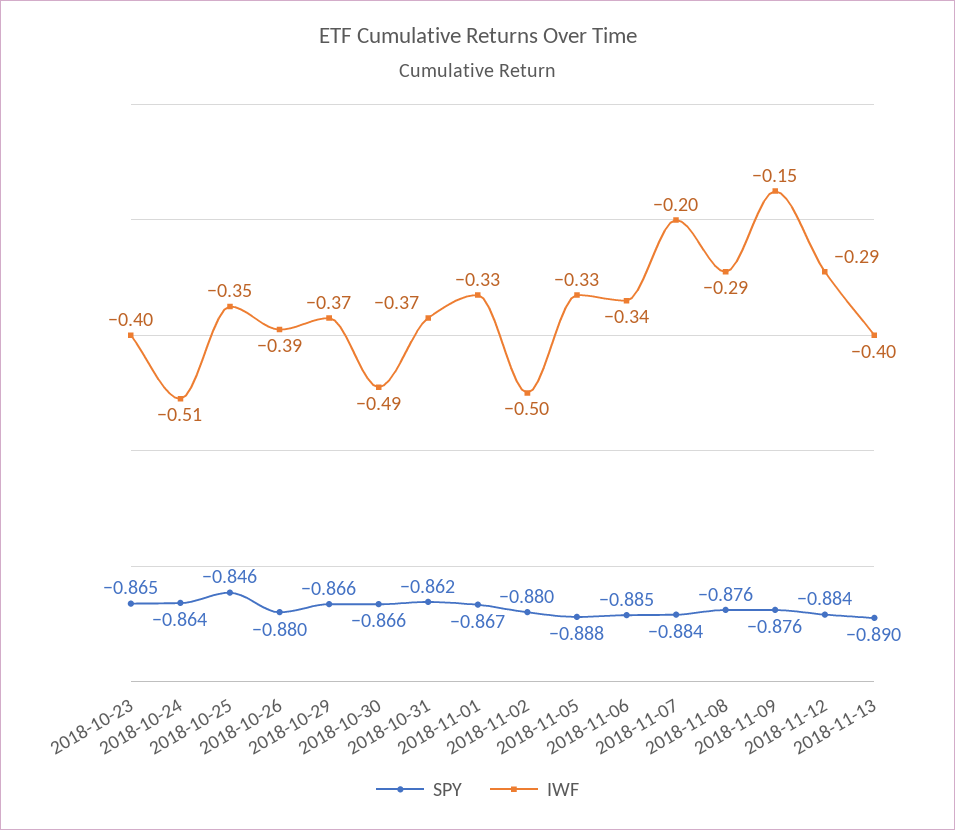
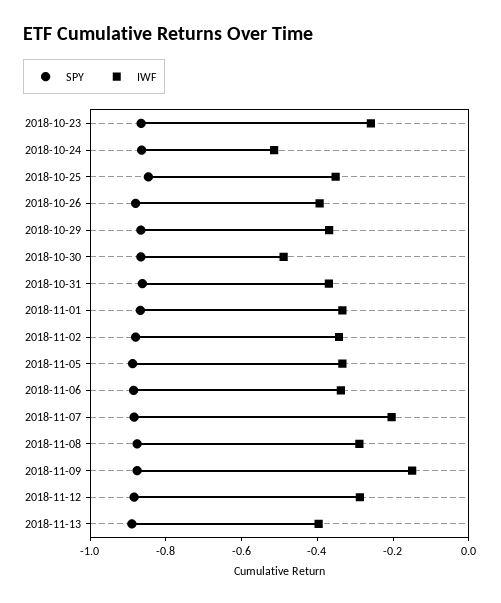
  {
    "SPY": {
      "2018-10-23": -0.865,
      "2018-10-24": -0.864,
      "2018-10-25": -0.846,
      "2018-10-26": -0.88,
      "2018-10-29": -0.866,
      "2018-10-30": -0.866,
      "2018-10-31": -0.862,
      "2018-11-01": -0.867,
      "2018-11-02": -0.88,
      "2018-11-05": -0.888,
      "2018-11-06": -0.885,
      "2018-11-07": -0.884,
      "2018-11-08": -0.876,
      "2018-11-09": -0.876,
      "2018-11-12": -0.884,
      "2018-11-13": -0.89
    },
    "IWF": {
-     "2018-10-23": -0.4,
+     "2018-10-23": -0.25,
      "2018-10-24": -0.51,
      "2018-10-25": -0.35,
      "2018-10-26": -0.39,
      "2018-10-29": -0.37,
      "2018-10-30": -0.49,
      "2018-10-31": -0.37,
      "2018-11-01": -0.33,
-     "2018-11-02": -0.5,
+     "2018-11-02": -0.35,
      "2018-11-05": -0.33,
      "2018-11-06": -0.34,
      "2018-11-07": -0.2,
      "2018-11-08": -0.29,
      "2018-11-09": -0.15,
      "2018-11-12": -0.29,
      "2018-11-13": -0.4
    }
  }

